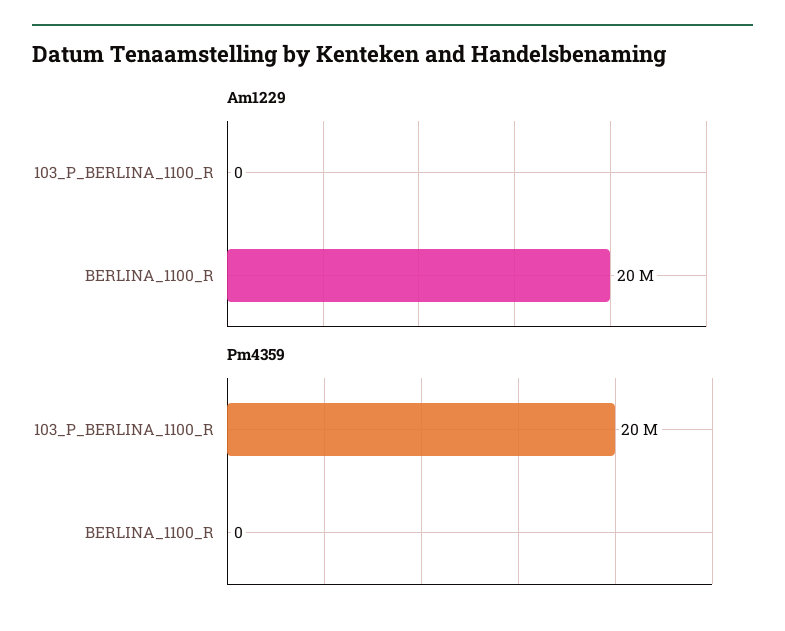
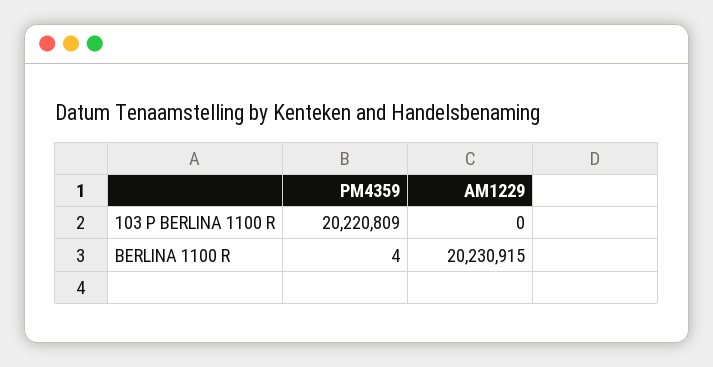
  {
    "Am1229": {
      "103_P_BERLINA_1100_R": 0,
      "BERLINA_1100_R": 20230915
    },
    "Pm4359": {
      "103_P_BERLINA_1100_R": 20220809,
-     "BERLINA_1100_R": 0
+     "BERLINA_1100_R": 4
    }
  }

